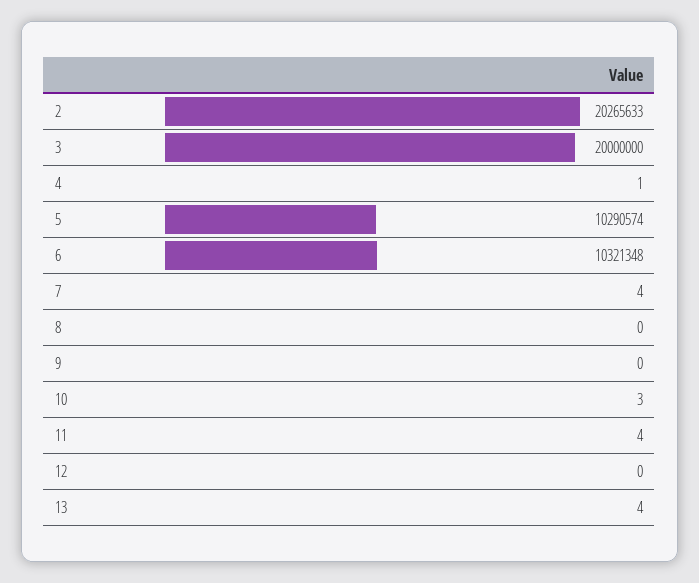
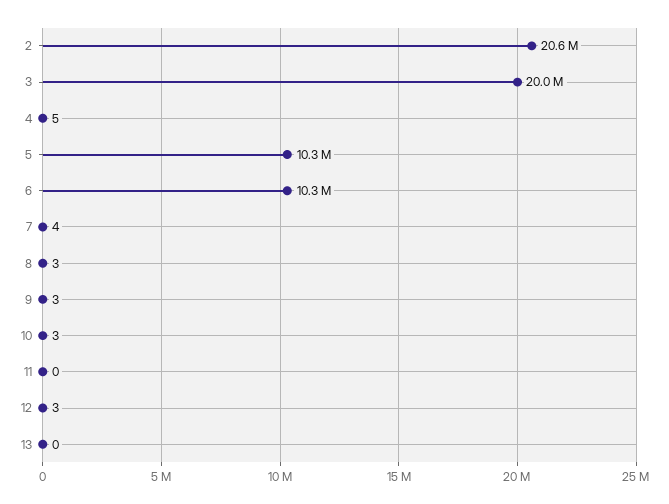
  {
-   "2": 20265633,
+   "2": 20600000,
    "3": 20000000,
-   "4": 1,
+   "4": 5,
    "5": 10290574,
    "6": 10321348,
    "7": 4,
-   "8": 0,
+   "8": 3,
-   "9": 0,
+   "9": 3,
    "10": 3,
-   "11": 4,
+   "11": 0,
-   "12": 0,
+   "12": 3,
-   "13": 4
+   "13": 0
  }

